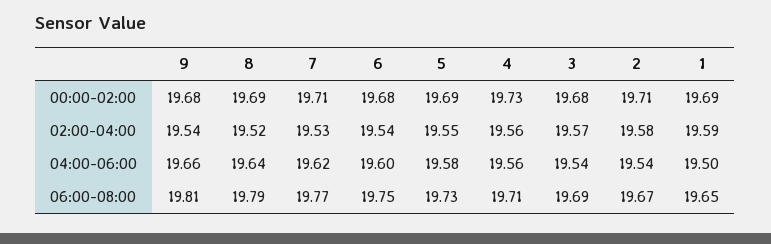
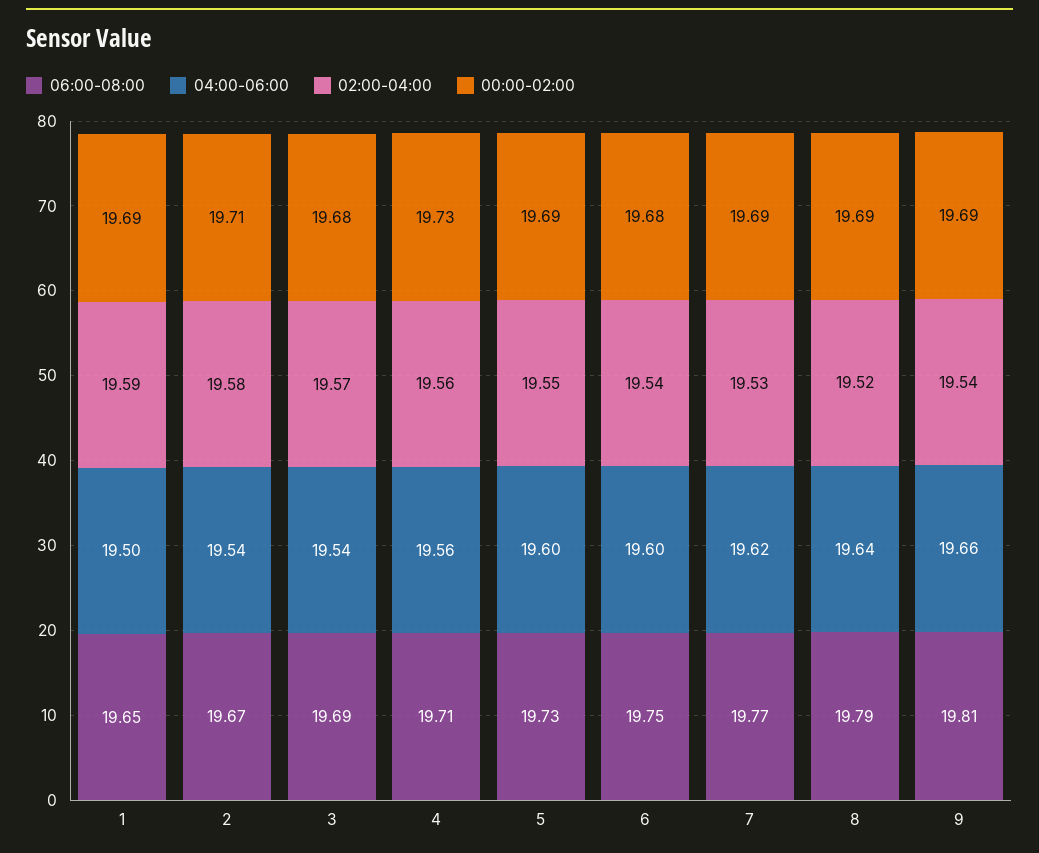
  {
    "00:00-02:00": {
-     "9": 19.68,
+     "9": 19.69,
      "8": 19.69,
-     "7": 19.71,
+     "7": 19.69,
      "6": 19.68,
      "5": 19.69,
      "4": 19.73,
      "3": 19.68,
      "2": 19.71,
      "1": 19.69
    },
    "02:00-04:00": {
      "9": 19.54,
      "8": 19.52,
      "7": 19.53,
      "6": 19.54,
      "5": 19.55,
      "4": 19.56,
      "3": 19.57,
      "2": 19.58,
      "1": 19.59
    },
    "04:00-06:00": {
      "9": 19.66,
      "8": 19.64,
      "7": 19.62,
      "6": 19.6,
-     "5": 19.58,
+     "5": 19.6,
      "4": 19.56,
      "3": 19.54,
      "2": 19.54,
      "1": 19.5
    },
    "06:00-08:00": {
      "9": 19.81,
      "8": 19.79,
      "7": 19.77,
      "6": 19.75,
      "5": 19.73,
      "4": 19.71,
      "3": 19.69,
      "2": 19.67,
      "1": 19.65
    }
  }

